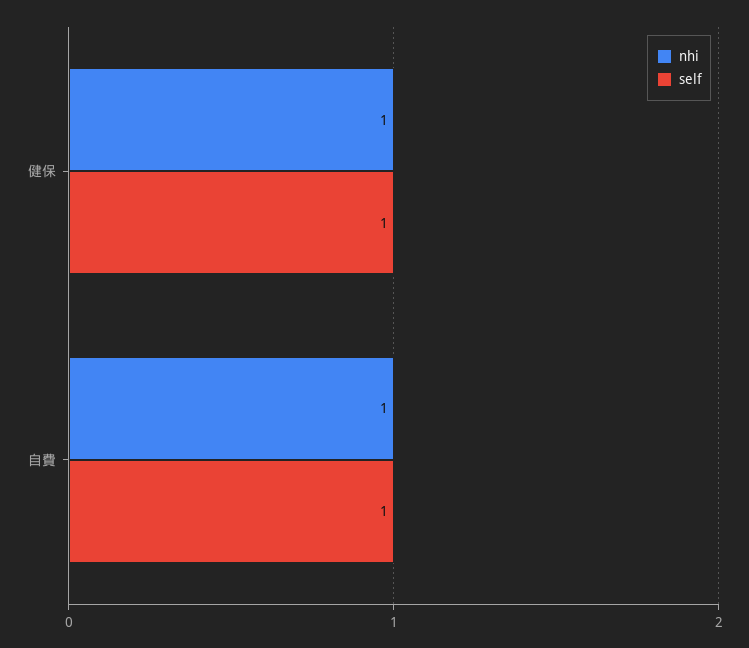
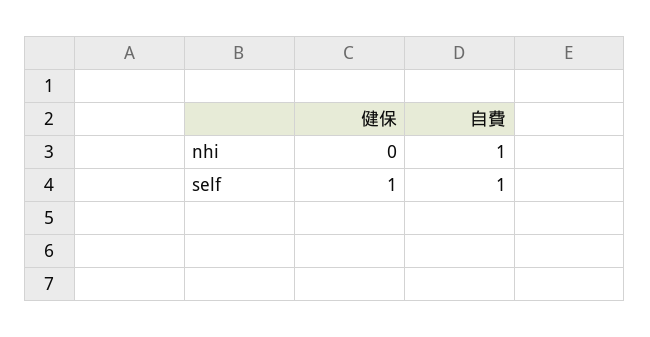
  {
    "nhi": {
-     "健保": 1,
+     "健保": 0,
      "自費": 1
    },
    "self": {
      "健保": 1,
      "自費": 1
    }
  }

